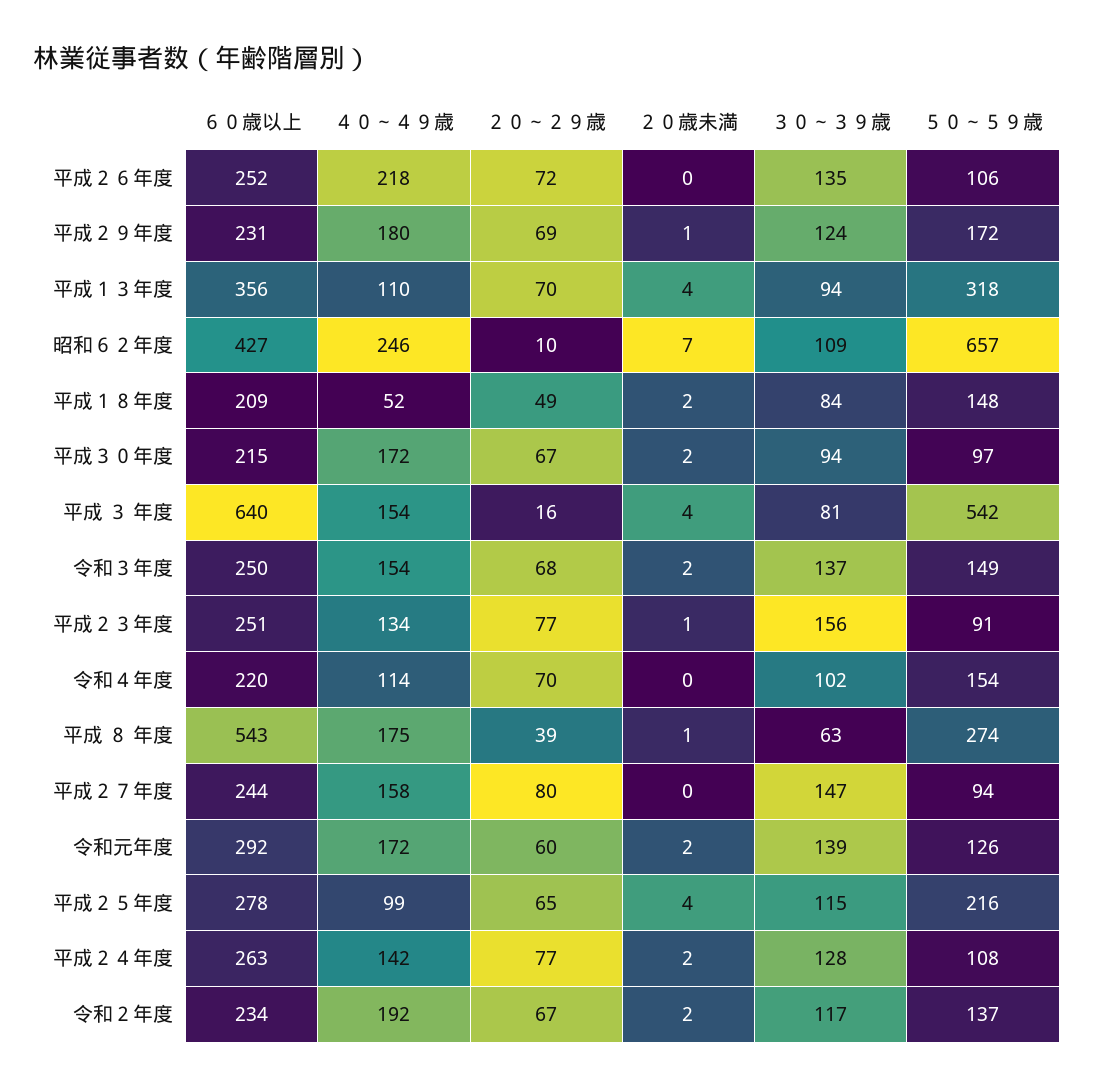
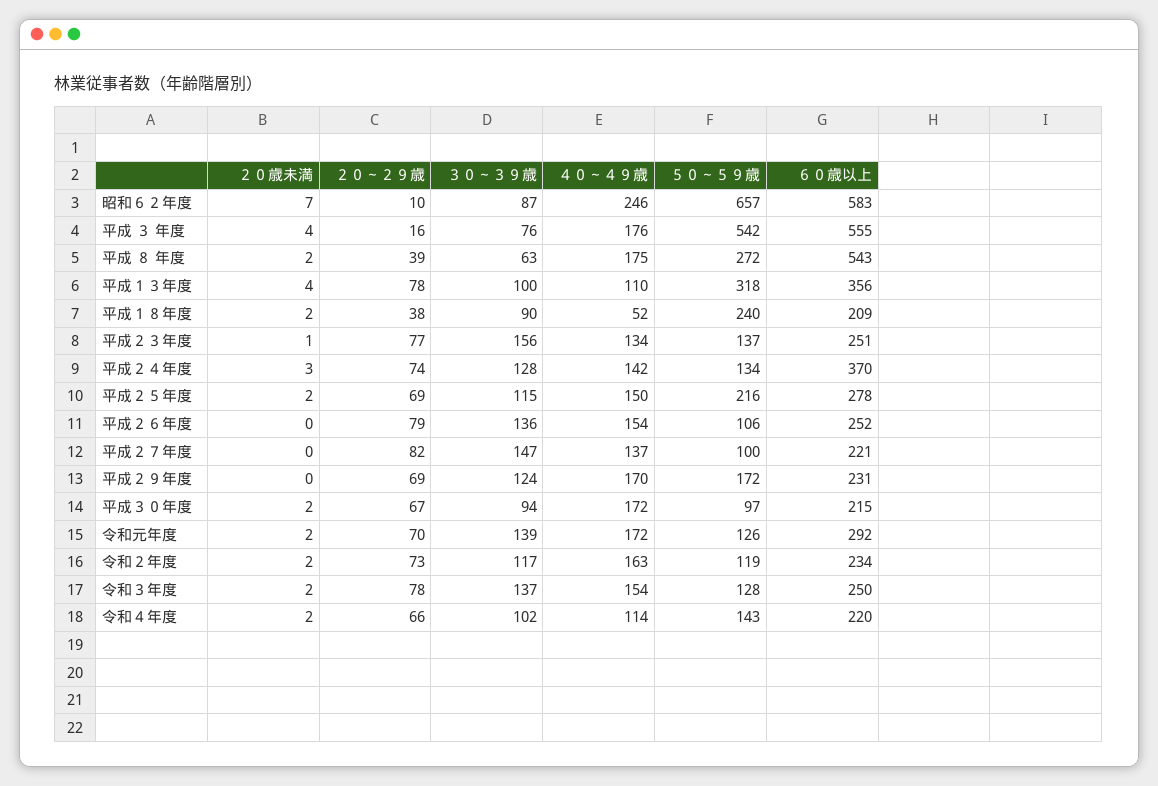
  {
    "６０歳以上": {
      "平成２６年度": 252,
      "平成２９年度": 231,
      "平成１３年度": 356,
-     "昭和６２年度": 427,
+     "昭和６２年度": 583,
      "平成１８年度": 209,
      "平成３０年度": 215,
-     "平成 ３ 年度": 640,
+     "平成 ３ 年度": 555,
      "令和３年度": 250,
      "平成２３年度": 251,
      "令和４年度": 220,
      "平成 ８ 年度": 543,
-     "平成２７年度": 244,
+     "平成２７年度": 221,
      "令和元年度": 292,
      "平成２５年度": 278,
-     "平成２４年度": 263,
+     "平成２４年度": 370,
      "令和２年度": 234
    },
    "４０～４９歳": {
-     "平成２６年度": 218,
+     "平成２６年度": 154,
-     "平成２９年度": 180,
+     "平成２９年度": 170,
      "平成１３年度": 110,
      "昭和６２年度": 246,
      "平成１８年度": 52,
      "平成３０年度": 172,
-     "平成 ３ 年度": 154,
+     "平成 ３ 年度": 176,
      "令和３年度": 154,
      "平成２３年度": 134,
      "令和４年度": 114,
      "平成 ８ 年度": 175,
-     "平成２７年度": 158,
+     "平成２７年度": 137,
      "令和元年度": 172,
-     "平成２５年度": 99,
+     "平成２５年度": 150,
      "平成２４年度": 142,
-     "令和２年度": 192
+     "令和２年度": 163
    },
    "２０～２９歳": {
-     "平成２６年度": 72,
+     "平成２６年度": 79,
      "平成２９年度": 69,
-     "平成１３年度": 70,
+     "平成１３年度": 78,
      "昭和６２年度": 10,
-     "平成１８年度": 49,
+     "平成１８年度": 38,
      "平成３０年度": 67,
      "平成 ３ 年度": 16,
-     "令和３年度": 68,
+     "令和３年度": 78,
      "平成２３年度": 77,
-     "令和４年度": 70,
+     "令和４年度": 66,
      "平成 ８ 年度": 39,
-     "平成２７年度": 80,
+     "平成２７年度": 82,
-     "令和元年度": 60,
+     "令和元年度": 70,
-     "平成２５年度": 65,
+     "平成２５年度": 69,
-     "平成２４年度": 77,
+     "平成２４年度": 74,
-     "令和２年度": 67
+     "令和２年度": 73
    },
    "２０歳未満": {
      "平成２６年度": 0,
-     "平成２９年度": 1,
+     "平成２９年度": 0,
      "平成１３年度": 4,
      "昭和６２年度": 7,
      "平成１８年度": 2,
      "平成３０年度": 2,
      "平成 ３ 年度": 4,
      "令和３年度": 2,
      "平成２３年度": 1,
-     "令和４年度": 0,
+     "令和４年度": 2,
-     "平成 ８ 年度": 1,
+     "平成 ８ 年度": 2,
      "平成２７年度": 0,
      "令和元年度": 2,
-     "平成２５年度": 4,
+     "平成２５年度": 2,
-     "平成２４年度": 2,
+     "平成２４年度": 3,
      "令和２年度": 2
    },
    "３０～３９歳": {
-     "平成２６年度": 135,
+     "平成２６年度": 136,
      "平成２９年度": 124,
-     "平成１３年度": 94,
+     "平成１３年度": 100,
-     "昭和６２年度": 109,
+     "昭和６２年度": 87,
-     "平成１８年度": 84,
+     "平成１８年度": 90,
      "平成３０年度": 94,
-     "平成 ３ 年度": 81,
+     "平成 ３ 年度": 76,
      "令和３年度": 137,
      "平成２３年度": 156,
      "令和４年度": 102,
      "平成 ８ 年度": 63,
      "平成２７年度": 147,
      "令和元年度": 139,
      "平成２５年度": 115,
      "平成２４年度": 128,
      "令和２年度": 117
    },
    "５０～５９歳": {
      "平成２６年度": 106,
      "平成２９年度": 172,
      "平成１３年度": 318,
      "昭和６２年度": 657,
-     "平成１８年度": 148,
+     "平成１８年度": 240,
      "平成３０年度": 97,
      "平成 ３ 年度": 542,
-     "令和３年度": 149,
+     "令和３年度": 128,
-     "平成２３年度": 91,
+     "平成２３年度": 137,
-     "令和４年度": 154,
+     "令和４年度": 143,
-     "平成 ８ 年度": 274,
+     "平成 ８ 年度": 272,
-     "平成２７年度": 94,
+     "平成２７年度": 100,
      "令和元年度": 126,
      "平成２５年度": 216,
-     "平成２４年度": 108,
+     "平成２４年度": 134,
-     "令和２年度": 137
+     "令和２年度": 119
    }
  }

